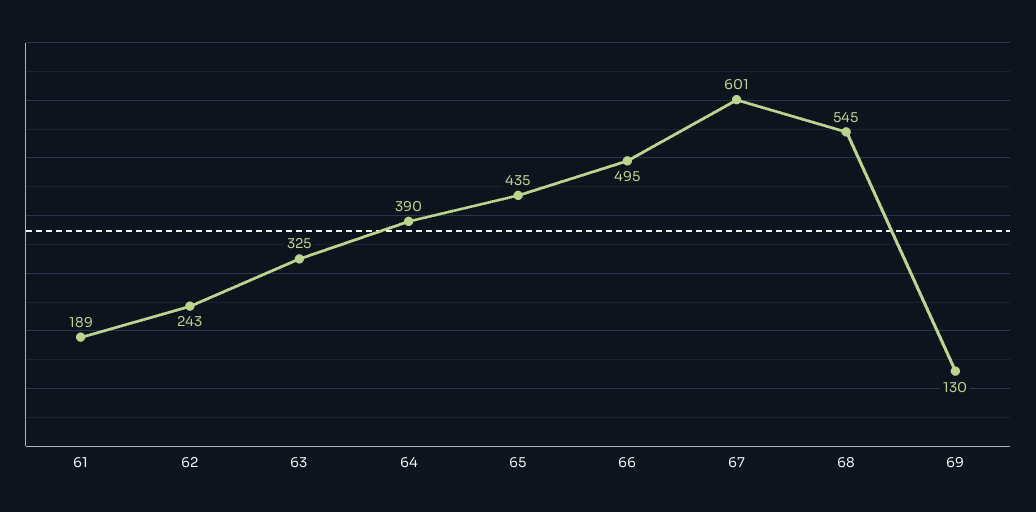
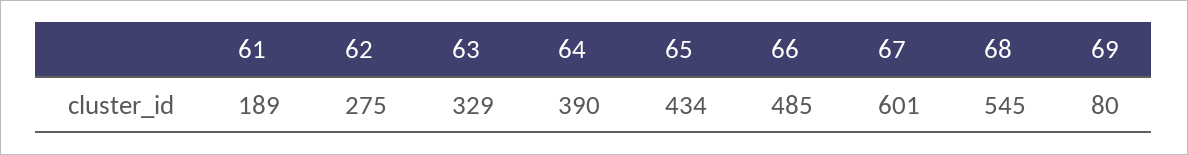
  {
    "61": 189,
-   "62": 243,
+   "62": 275,
-   "63": 325,
+   "63": 329,
    "64": 390,
-   "65": 435,
+   "65": 434,
-   "66": 495,
+   "66": 485,
    "67": 601,
    "68": 545,
-   "69": 130
+   "69": 80
  }

